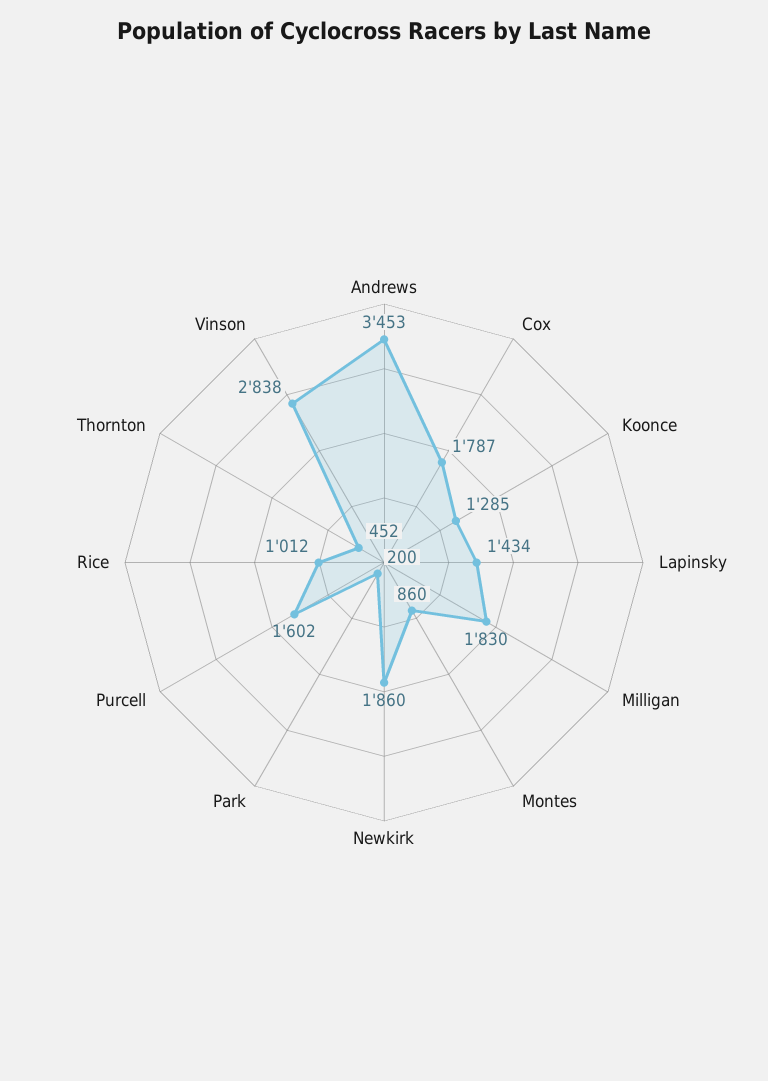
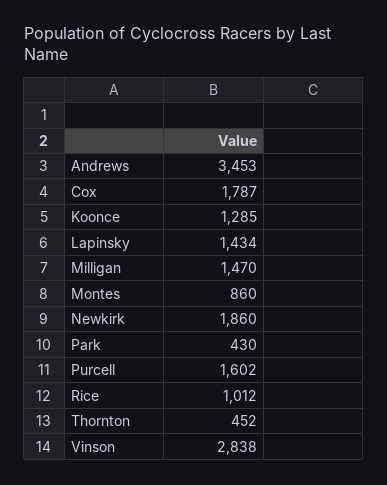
  {
    "Andrews": 3453,
    "Cox": 1787,
    "Koonce": 1285,
    "Lapinsky": 1434,
-   "Milligan": 1830,
+   "Milligan": 1470,
    "Montes": 860,
    "Newkirk": 1860,
-   "Park": 200,
+   "Park": 430,
    "Purcell": 1602,
    "Rice": 1012,
    "Thornton": 452,
    "Vinson": 2838
  }

